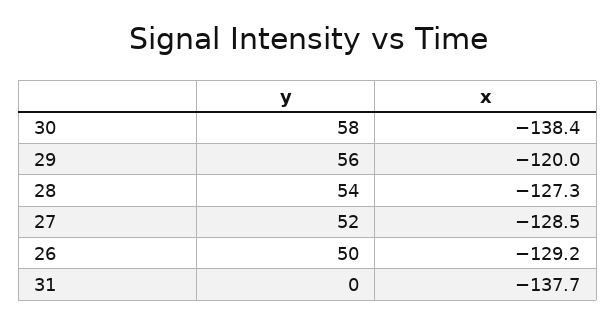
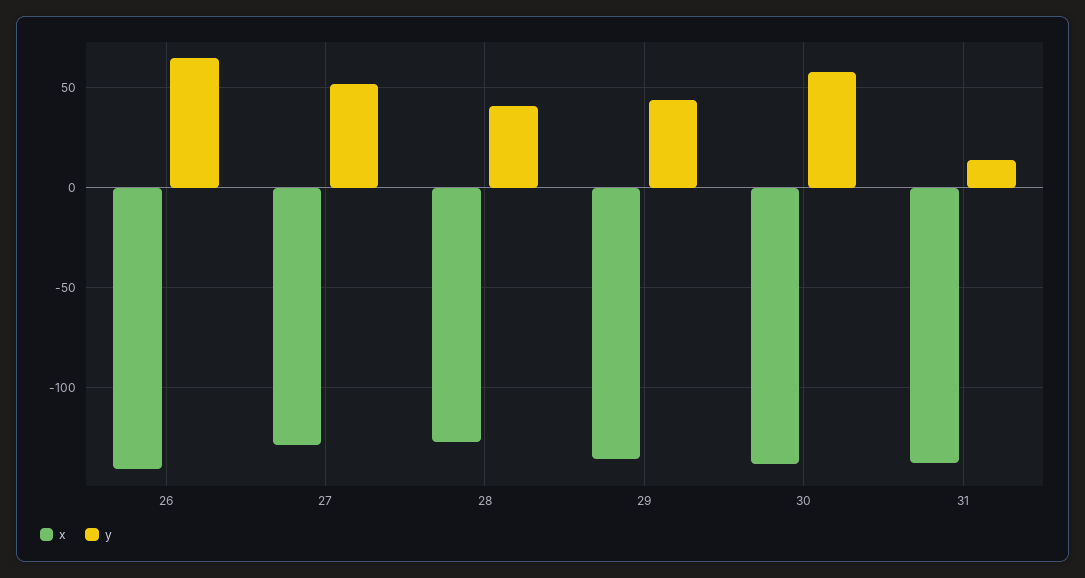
  {
    "y": {
      "30": 58,
-     "29": 56,
+     "29": 45,
-     "28": 54,
+     "28": 40,
      "27": 52,
-     "26": 50,
+     "26": 65,
-     "31": 0
+     "31": 15
    },
    "x": {
      "30": -138.4,
-     "29": -120,
+     "29": -135,
      "28": -127.3,
      "27": -128.5,
-     "26": -129.2,
+     "26": -140,
      "31": -137.7
    }
  }

